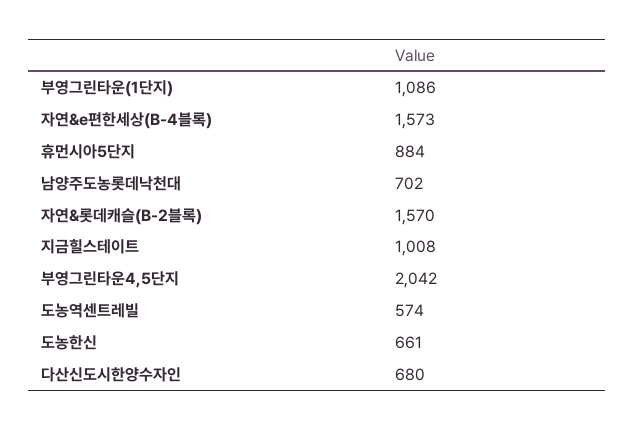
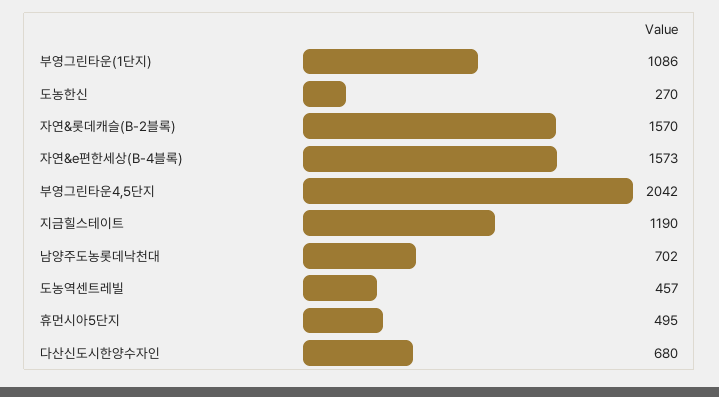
  {
    "부영그린타운(1단지)": 1086,
    "자연&e편한세상(B-4블록)": 1573,
-   "휴먼시아5단지": 884,
+   "휴먼시아5단지": 495,
    "남양주도농롯데낙천대": 702,
    "자연&롯데캐슬(B-2블록)": 1570,
-   "지금힐스테이트": 1008,
+   "지금힐스테이트": 1190,
    "부영그린타운4,5단지": 2042,
-   "도농역센트레빌": 574,
+   "도농역센트레빌": 457,
-   "도농한신": 661,
+   "도농한신": 270,
    "다산신도시한양수자인": 680
  }

